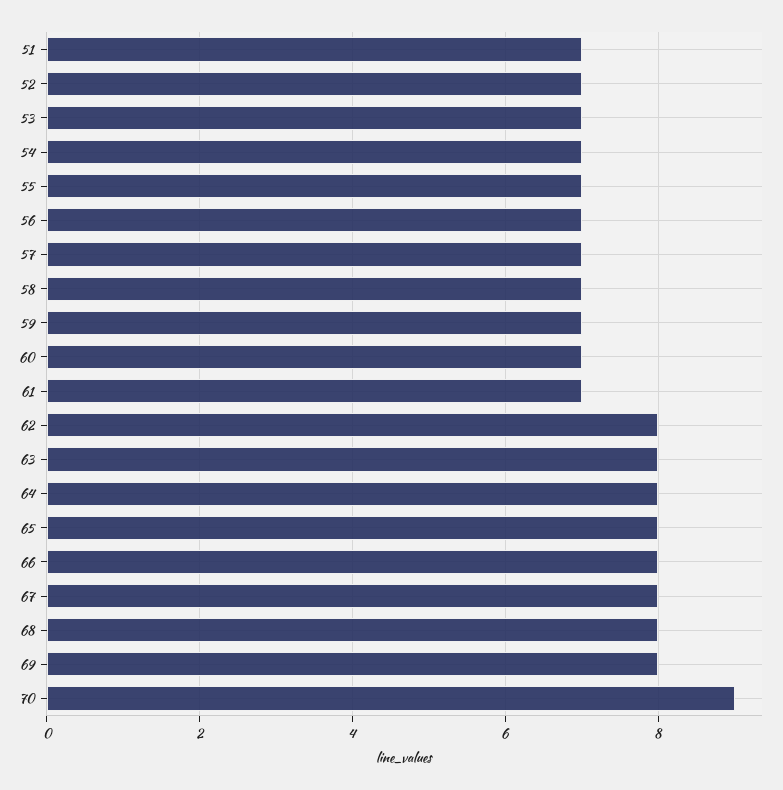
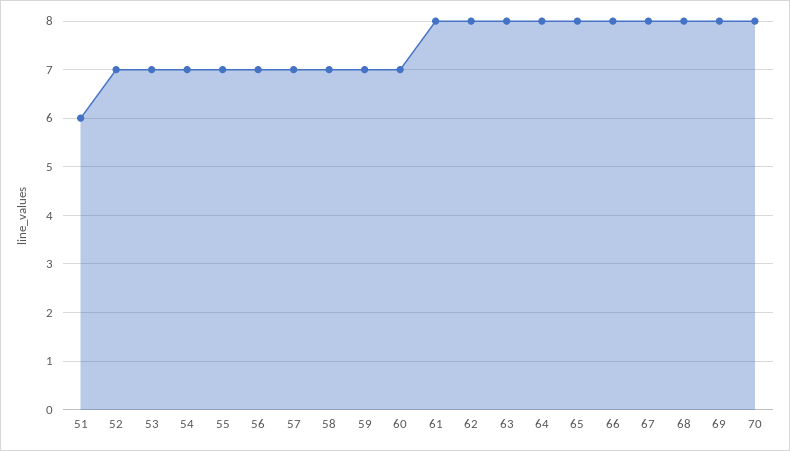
  {
-   "51": 7,
+   "51": 6,
    "52": 7,
    "53": 7,
    "54": 7,
    "55": 7,
    "56": 7,
    "57": 7,
    "58": 7,
    "59": 7,
    "60": 7,
-   "61": 7,
+   "61": 8,
    "62": 8,
    "63": 8,
    "64": 8,
    "65": 8,
    "66": 8,
    "67": 8,
    "68": 8,
    "69": 8,
-   "70": 9
+   "70": 8
  }

